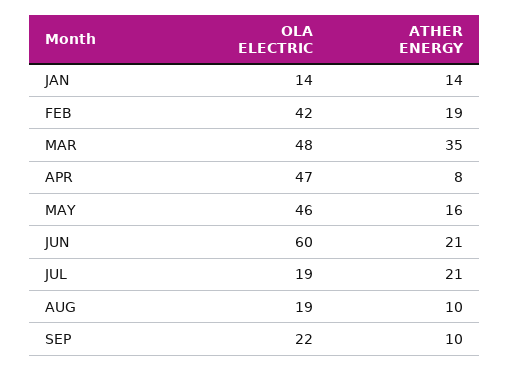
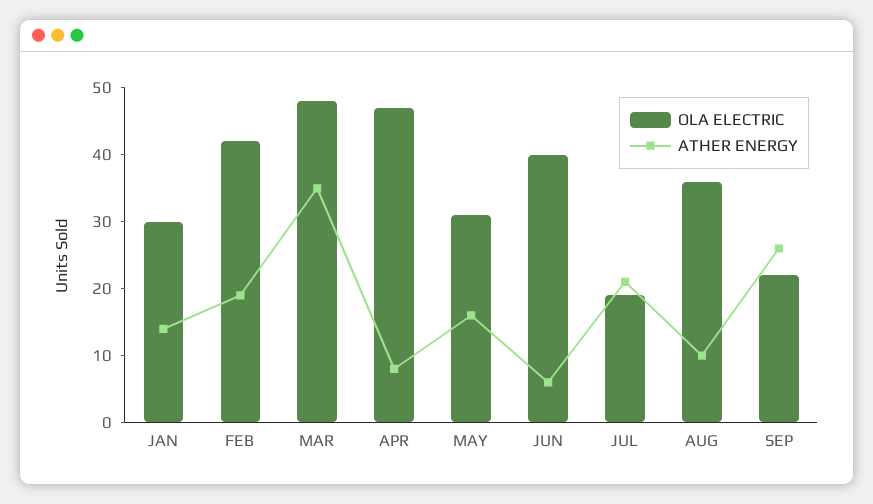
  {
    "OLA ELECTRIC": {
-     "JAN": 14,
+     "JAN": 30,
      "FEB": 42,
      "MAR": 48,
      "APR": 47,
-     "MAY": 46,
+     "MAY": 30,
-     "JUN": 60,
+     "JUN": 40,
      "JUL": 19,
-     "AUG": 19,
+     "AUG": 35,
      "SEP": 22
    },
    "ATHER ENERGY": {
      "JAN": 14,
      "FEB": 19,
      "MAR": 35,
      "APR": 8,
      "MAY": 16,
-     "JUN": 21,
+     "JUN": 5,
      "JUL": 21,
      "AUG": 10,
-     "SEP": 10
+     "SEP": 25
    }
  }

